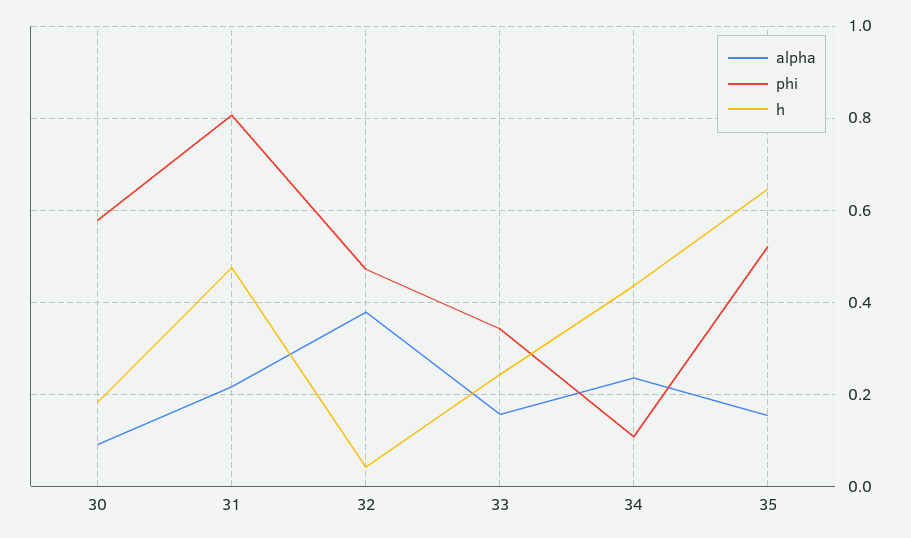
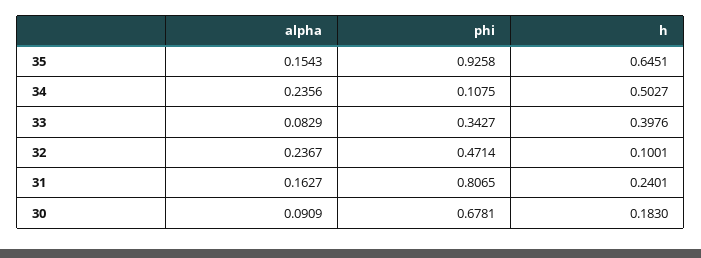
  {
    "alpha": {
      "30": 0.0909,
-     "31": 0.22,
+     "31": 0.1627,
-     "32": 0.38,
+     "32": 0.2367,
-     "33": 0.16,
+     "33": 0.0829,
      "34": 0.2356,
      "35": 0.1543
    },
    "phi": {
-     "30": 0.58,
+     "30": 0.6781,
      "31": 0.8065,
      "32": 0.4714,
      "33": 0.3427,
      "34": 0.1075,
-     "35": 0.52
+     "35": 0.9258
    },
    "h": {
      "30": 0.183,
-     "31": 0.48,
+     "31": 0.2401,
-     "32": 0.04,
+     "32": 0.1001,
-     "33": 0.24,
+     "33": 0.3976,
-     "34": 0.44,
+     "34": 0.5027,
      "35": 0.6451
    }
  }

